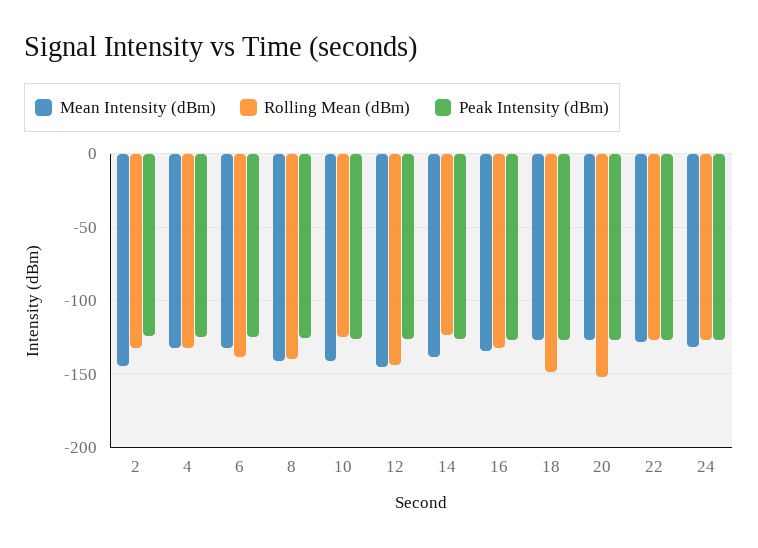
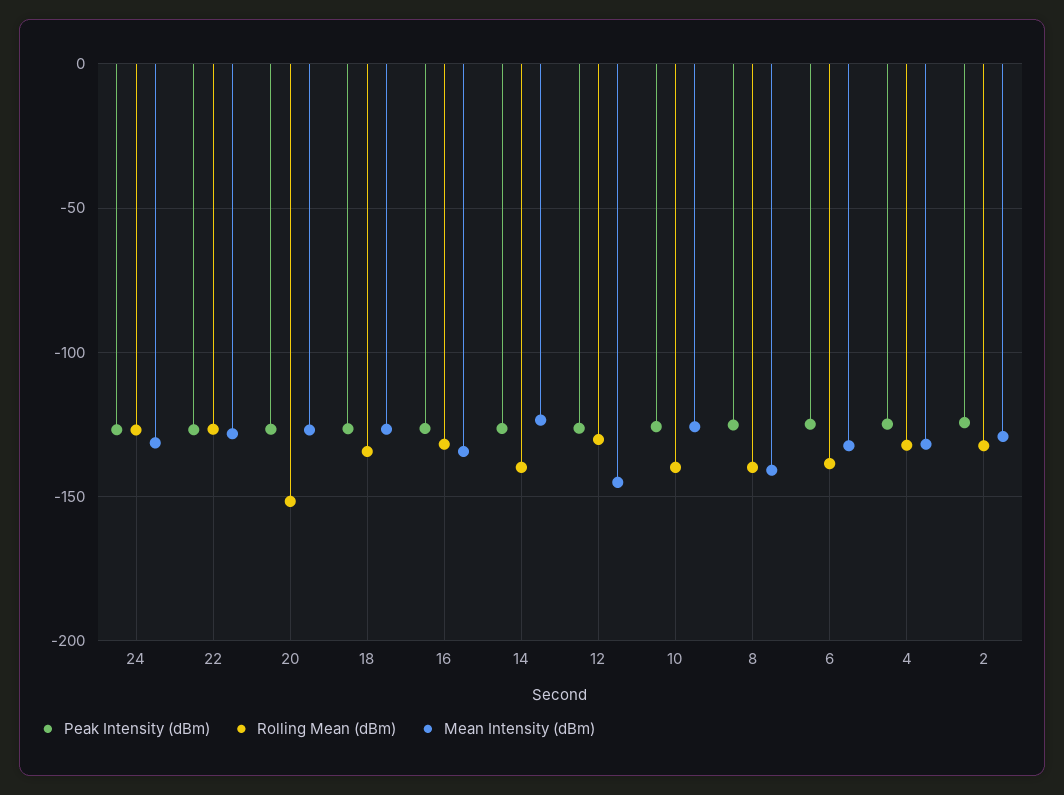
  {
    "Mean Intensity (dBm)": {
-     "2": -145,
+     "2": -130,
      "4": -130,
      "6": -135,
      "8": -140,
-     "10": -140,
+     "10": -125,
      "12": -145,
-     "14": -140,
+     "14": -125,
      "16": -135,
      "18": -125,
      "20": -125,
      "22": -130,
      "24": -130
    },
    "Rolling Mean (dBm)": {
      "2": -135,
      "4": -130,
      "6": -140,
      "8": -140,
-     "10": -125,
+     "10": -140,
-     "12": -145,
+     "12": -130,
-     "14": -125,
+     "14": -140,
      "16": -130,
-     "18": -150,
+     "18": -135,
      "20": -150,
      "22": -125,
      "24": -125
    },
    "Peak Intensity (dBm)": {
      "2": -125,
      "4": -125,
      "6": -125,
      "8": -125,
      "10": -125,
      "12": -125,
      "14": -125,
      "16": -125,
      "18": -125,
      "20": -125,
      "22": -125,
      "24": -125
    }
  }

